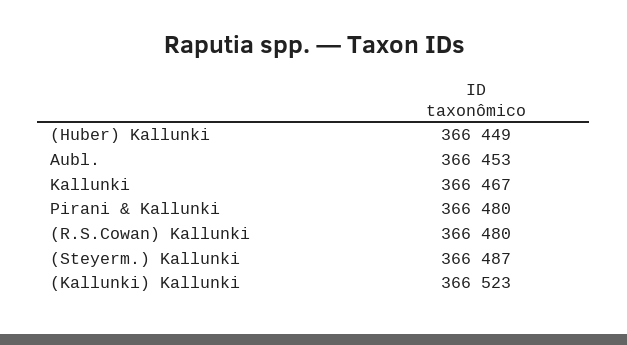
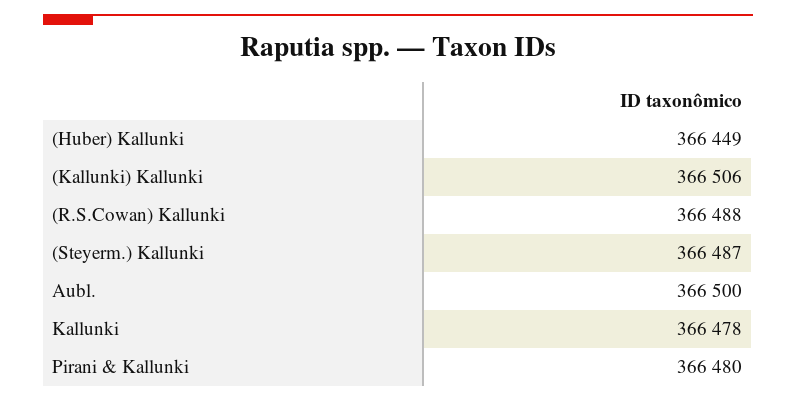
  {
    "(Huber) Kallunki": 366449,
-   "Aubl.": 366453,
+   "Aubl.": 366500,
-   "Kallunki": 366467,
+   "Kallunki": 366478,
    "Pirani & Kallunki": 366480,
-   "(R.S.Cowan) Kallunki": 366480,
+   "(R.S.Cowan) Kallunki": 366488,
    "(Steyerm.) Kallunki": 366487,
-   "(Kallunki) Kallunki": 366523
+   "(Kallunki) Kallunki": 366506
  }

